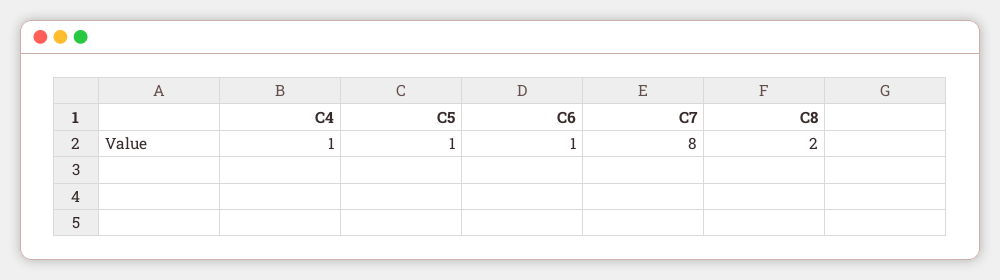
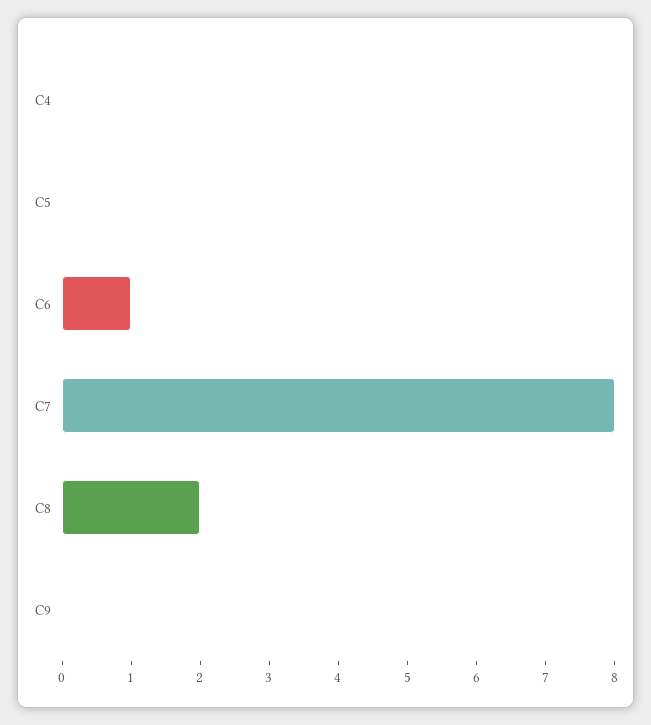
  {
-   "C4": 1,
+   "C4": 0,
-   "C5": 1,
+   "C5": 0,
    "C6": 1,
    "C7": 8,
-   "C8": 2
+   "C8": 2,
+   "C9": 0
  }

